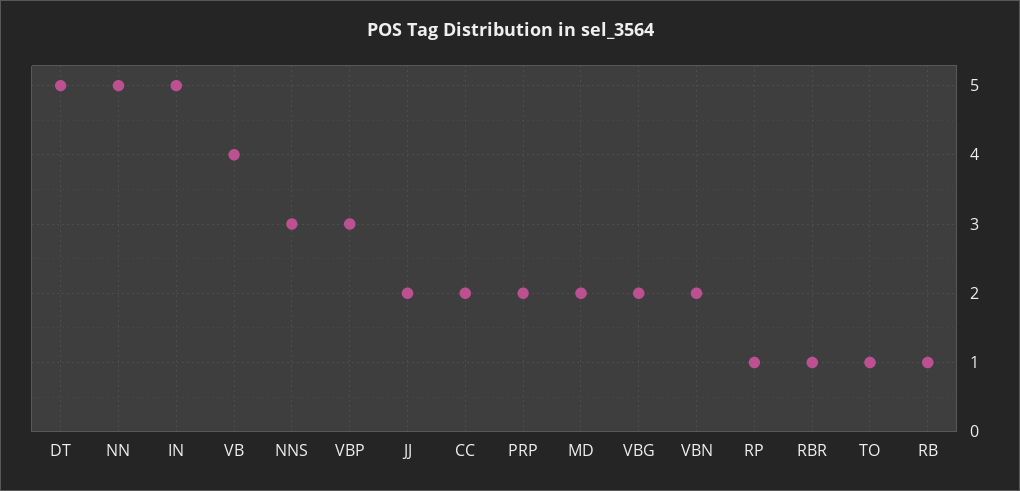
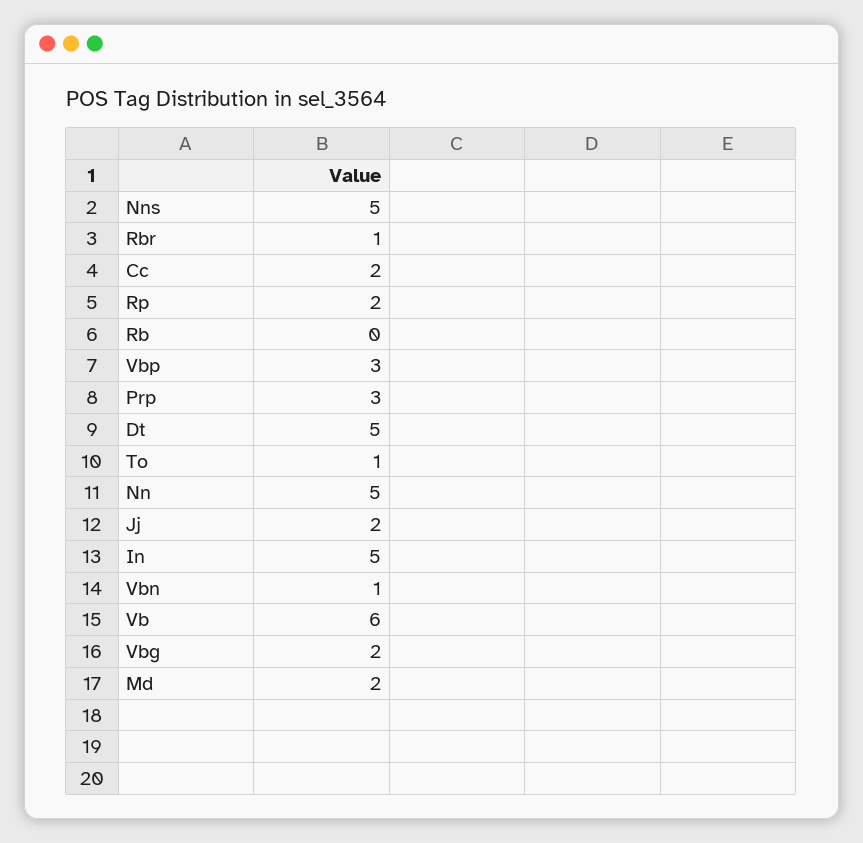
  {
    "DT": 5,
    "NN": 5,
    "IN": 5,
-   "VB": 4,
+   "VB": 6,
-   "NNS": 3,
+   "NNS": 5,
    "VBP": 3,
    "JJ": 2,
    "CC": 2,
-   "PRP": 2,
+   "PRP": 3,
    "MD": 2,
    "VBG": 2,
-   "VBN": 2,
+   "VBN": 1,
-   "RP": 1,
+   "RP": 2,
    "RBR": 1,
    "TO": 1,
-   "RB": 1
+   "RB": 0
  }

